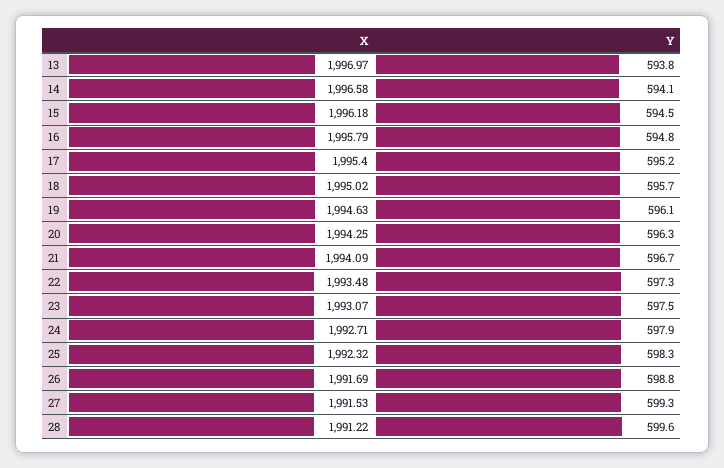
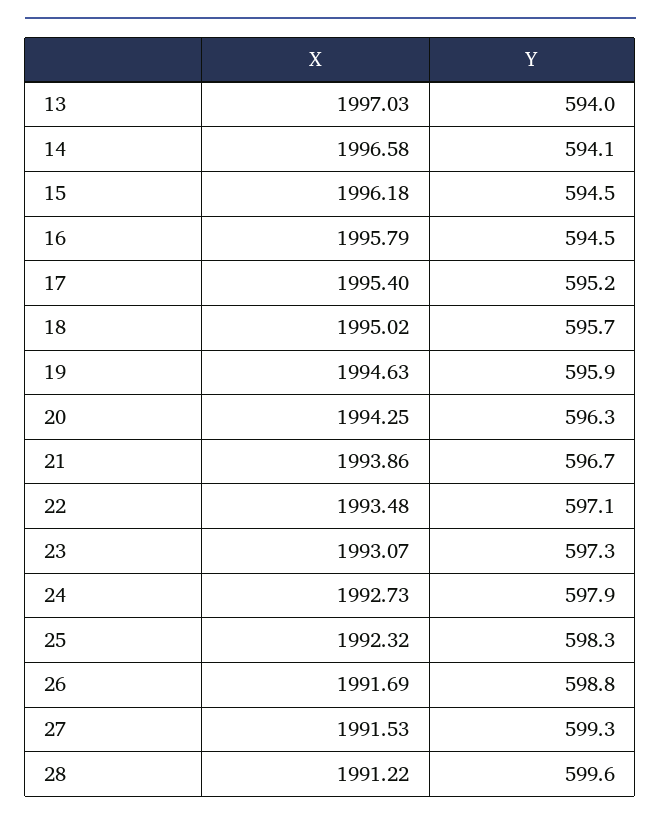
  {
    "X": {
-     "13": 1996.97,
+     "13": 1997.03,
      "14": 1996.58,
      "15": 1996.18,
      "16": 1995.79,
      "17": 1995.4,
      "18": 1995.02,
      "19": 1994.63,
      "20": 1994.25,
-     "21": 1994.09,
+     "21": 1993.86,
      "22": 1993.48,
      "23": 1993.07,
-     "24": 1992.71,
+     "24": 1992.73,
      "25": 1992.32,
      "26": 1991.69,
      "27": 1991.53,
      "28": 1991.22
    },
    "Y": {
-     "13": 593.8,
+     "13": 594,
      "14": 594.1,
      "15": 594.5,
-     "16": 594.8,
+     "16": 594.5,
      "17": 595.2,
      "18": 595.7,
-     "19": 596.1,
+     "19": 595.9,
      "20": 596.3,
      "21": 596.7,
-     "22": 597.3,
+     "22": 597.1,
-     "23": 597.5,
+     "23": 597.3,
      "24": 597.9,
      "25": 598.3,
      "26": 598.8,
      "27": 599.3,
      "28": 599.6
    }
  }

